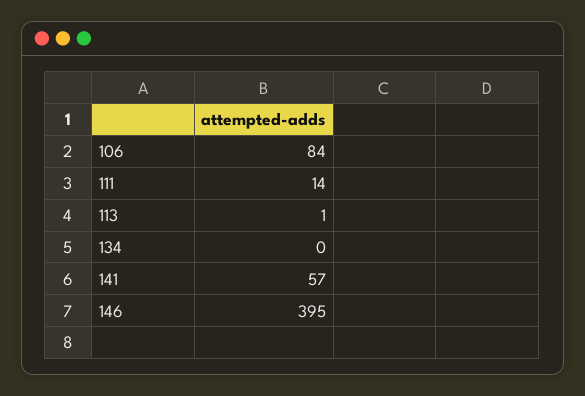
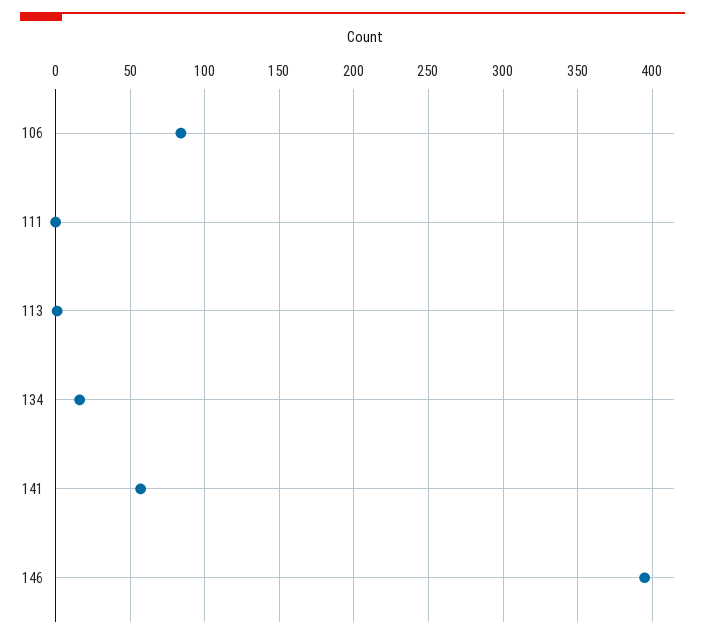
  {
    "106": 84,
-   "111": 14,
+   "111": 0,
    "113": 1,
-   "134": 0,
+   "134": 15,
    "141": 57,
    "146": 395
  }

